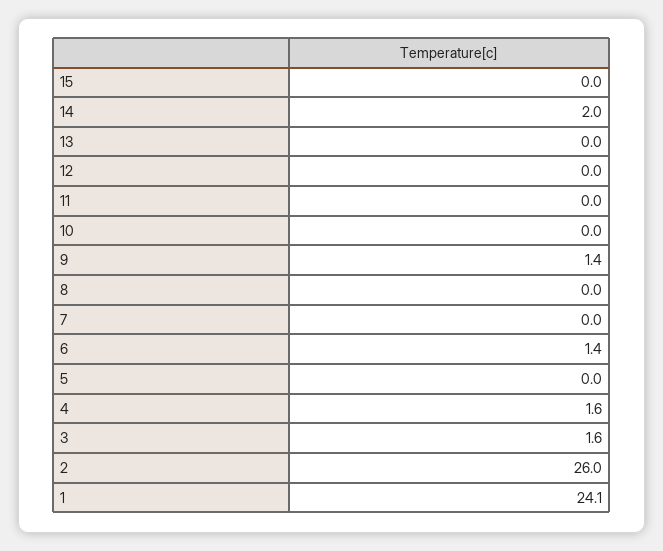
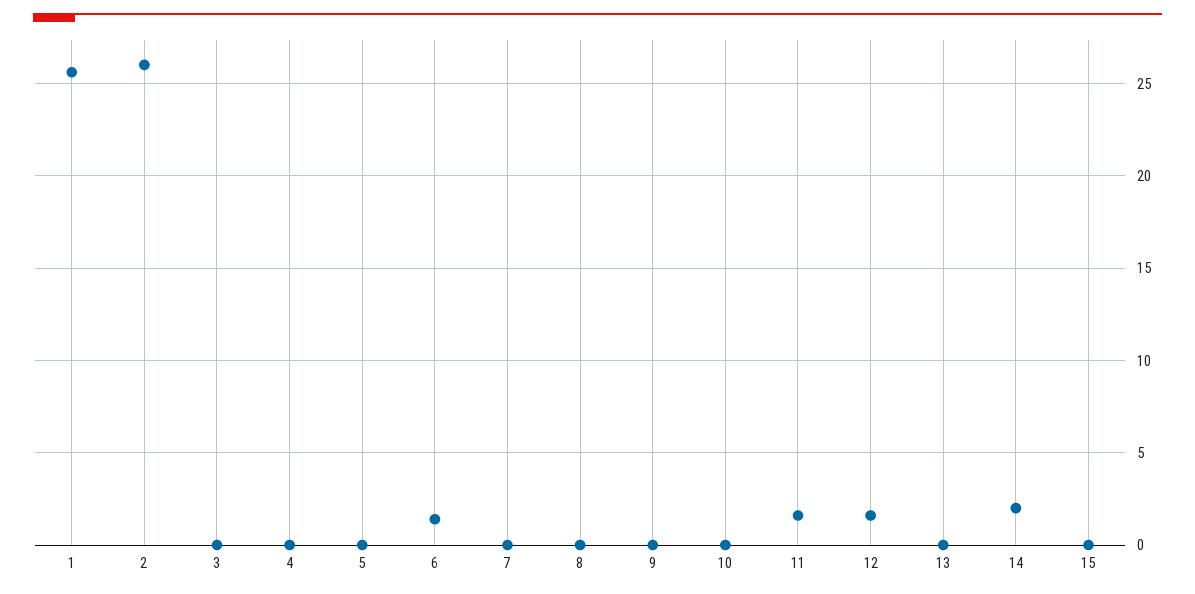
  {
    "15": 0,
    "14": 2,
    "13": 0,
-   "12": 0,
+   "12": 1.5,
-   "11": 0,
+   "11": 1.5,
    "10": 0,
-   "9": 1.4,
+   "9": 0,
    "8": 0,
    "7": 0,
    "6": 1.4,
    "5": 0,
-   "4": 1.6,
+   "4": 0,
-   "3": 1.6,
+   "3": 0,
    "2": 26,
-   "1": 24.1
+   "1": 25.5
  }

